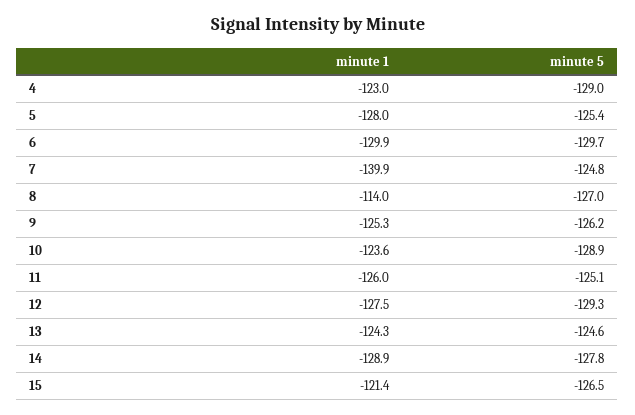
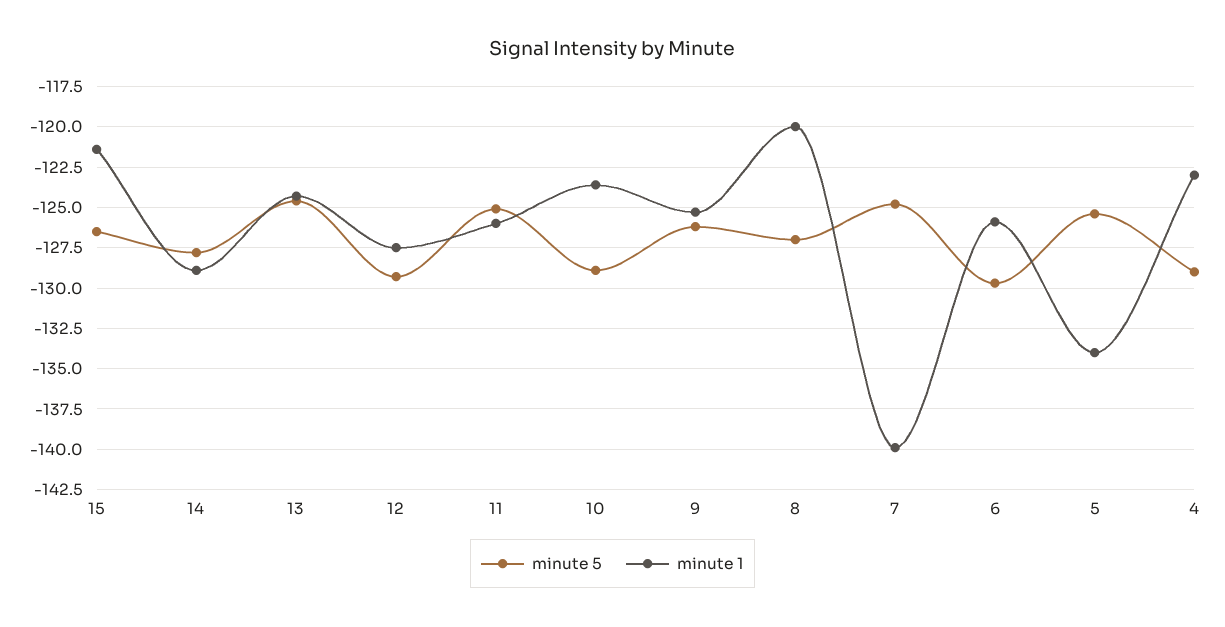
  {
    "minute 1": {
      "4": -123,
-     "5": -128,
+     "5": -134,
-     "6": -129.9,
+     "6": -126,
      "7": -139.9,
-     "8": -114,
+     "8": -120,
      "9": -125.3,
      "10": -123.6,
      "11": -126,
      "12": -127.5,
      "13": -124.3,
      "14": -128.9,
      "15": -121.4
    },
    "minute 5": {
      "4": -129,
      "5": -125.4,
      "6": -129.7,
      "7": -124.8,
      "8": -127,
      "9": -126.2,
      "10": -128.9,
      "11": -125.1,
      "12": -129.3,
      "13": -124.6,
      "14": -127.8,
      "15": -126.5
    }
  }

